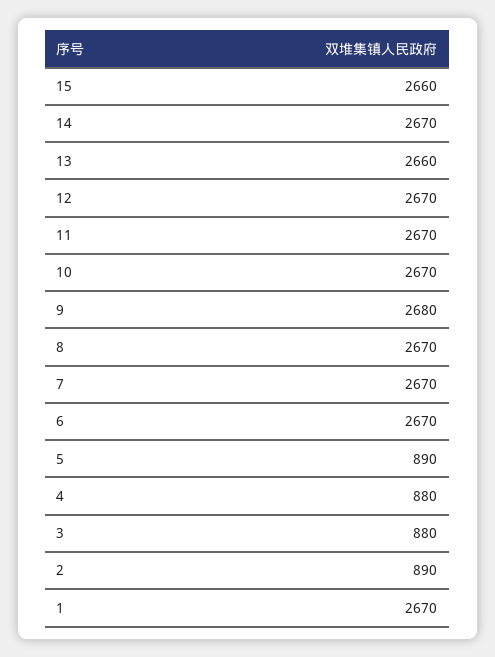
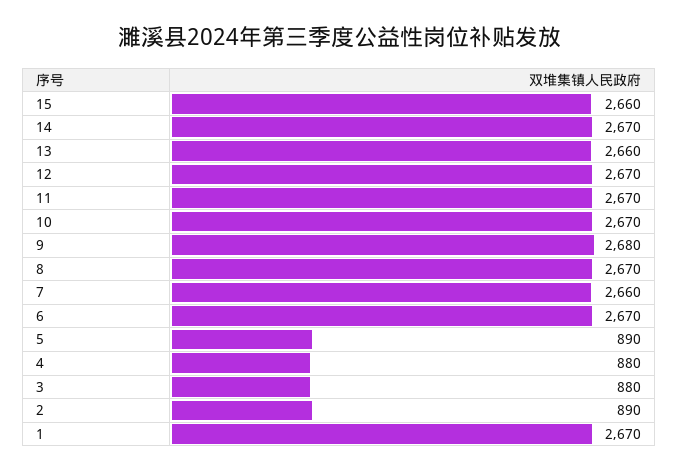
  {
    "15": 2660,
    "14": 2670,
    "13": 2660,
    "12": 2670,
    "11": 2670,
    "10": 2670,
    "9": 2680,
    "8": 2670,
-   "7": 2670,
+   "7": 2660,
    "6": 2670,
    "5": 890,
    "4": 880,
    "3": 880,
    "2": 890,
    "1": 2670
  }

